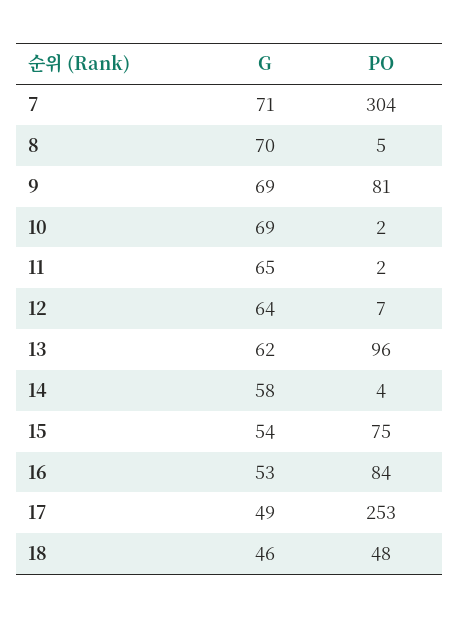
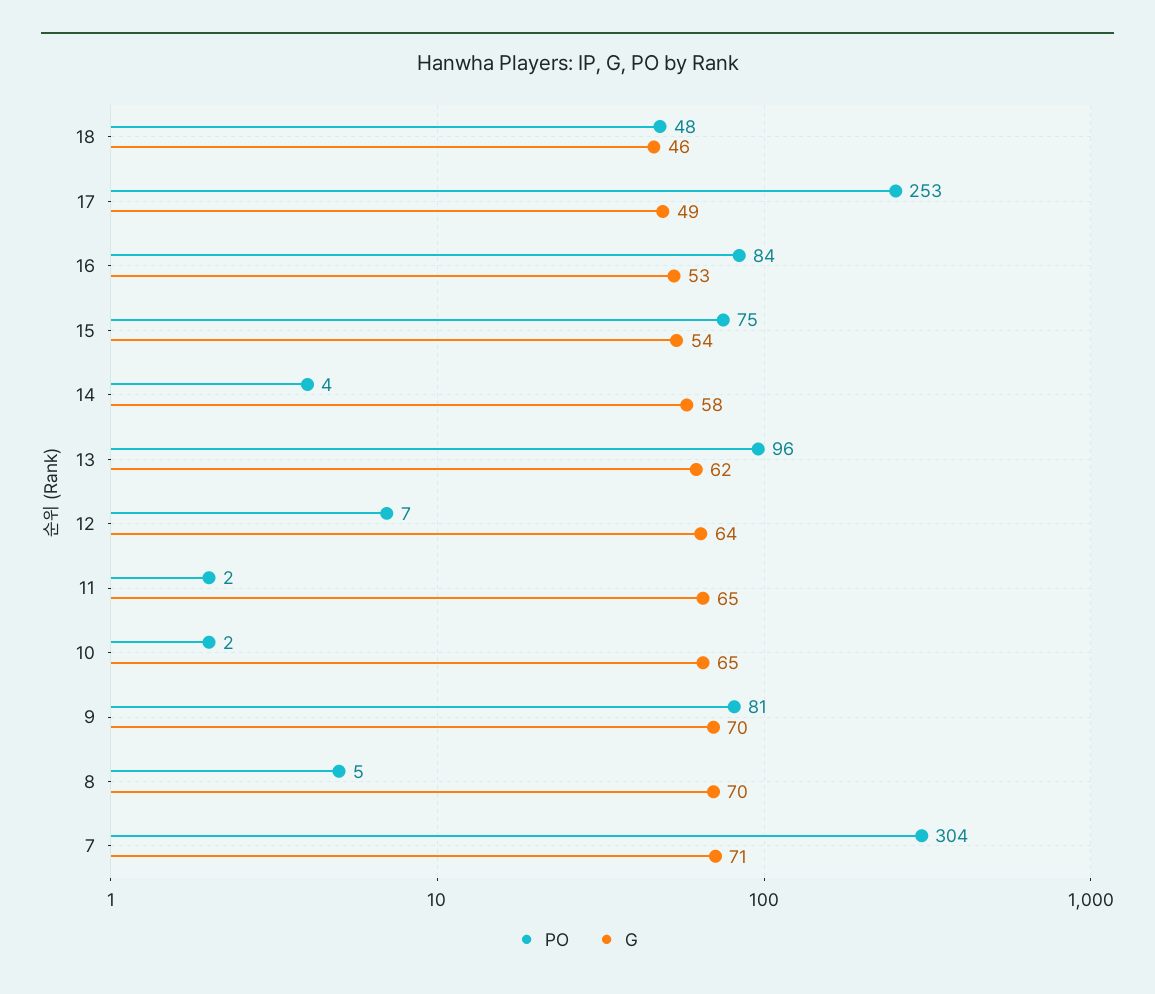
  {
    "G": {
      "7": 71,
      "8": 70,
-     "9": 69,
+     "9": 70,
-     "10": 69,
+     "10": 65,
      "11": 65,
      "12": 64,
      "13": 62,
      "14": 58,
      "15": 54,
      "16": 53,
      "17": 49,
      "18": 46
    },
    "PO": {
      "7": 304,
      "8": 5,
      "9": 81,
      "10": 2,
      "11": 2,
      "12": 7,
      "13": 96,
      "14": 4,
      "15": 75,
      "16": 84,
      "17": 253,
      "18": 48
    }
  }

